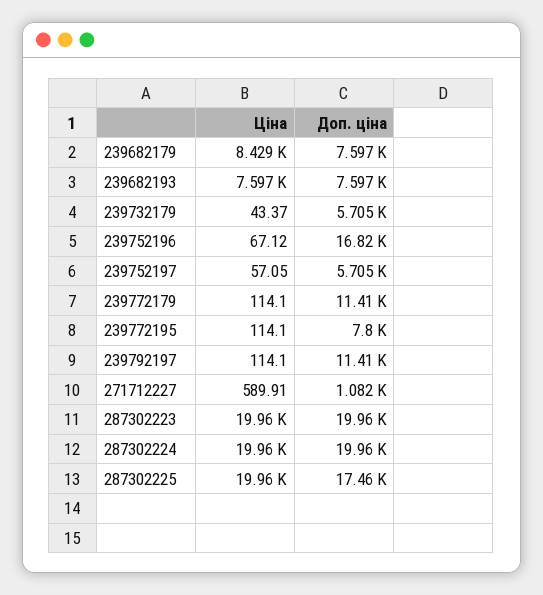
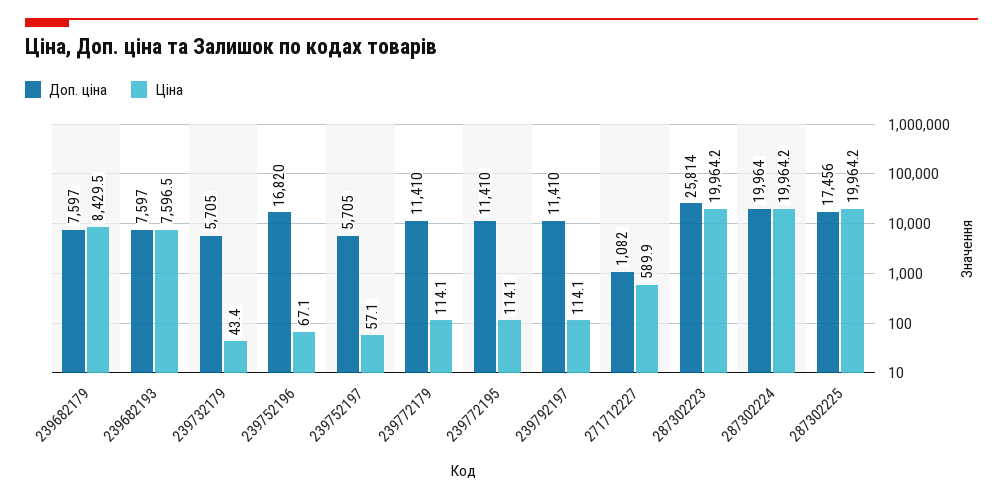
  {
    "Ціна": {
      "239682179": 8429.5,
      "239682193": 7596.5,
      "239732179": 43.37,
      "239752196": 67.12,
      "239752197": 57.05,
      "239772179": 114.1,
      "239772195": 114.1,
      "239792197": 114.1,
      "271712227": 589.91,
      "287302223": 19964.2,
      "287302224": 19964.2,
      "287302225": 19964.2
    },
    "Доп. ціна": {
      "239682179": 7597,
      "239682193": 7597,
      "239732179": 5705,
      "239752196": 16820,
      "239752197": 5705,
      "239772179": 11410,
-     "239772195": 7800,
+     "239772195": 11410,
      "239792197": 11410,
      "271712227": 1082,
-     "287302223": 19960,
+     "287302223": 25814,
      "287302224": 19964,
      "287302225": 17456
    }
  }

